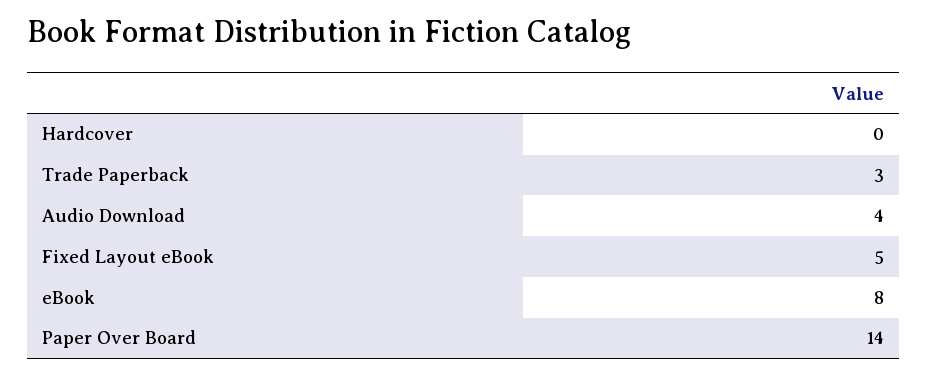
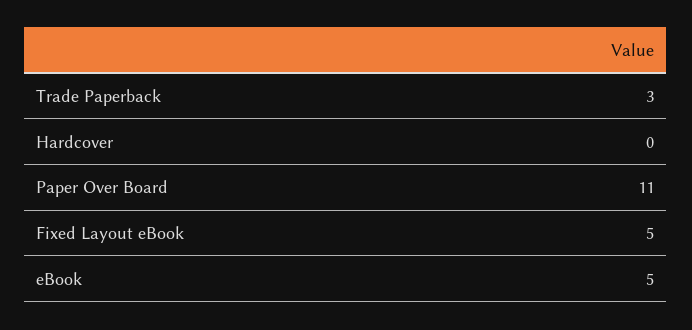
  {
    "Hardcover": 0,
    "Trade Paperback": 3,
-   "Audio Download": 4,
    "Fixed Layout eBook": 5,
-   "eBook": 8,
+   "eBook": 5,
-   "Paper Over Board": 14
+   "Paper Over Board": 11
  }

